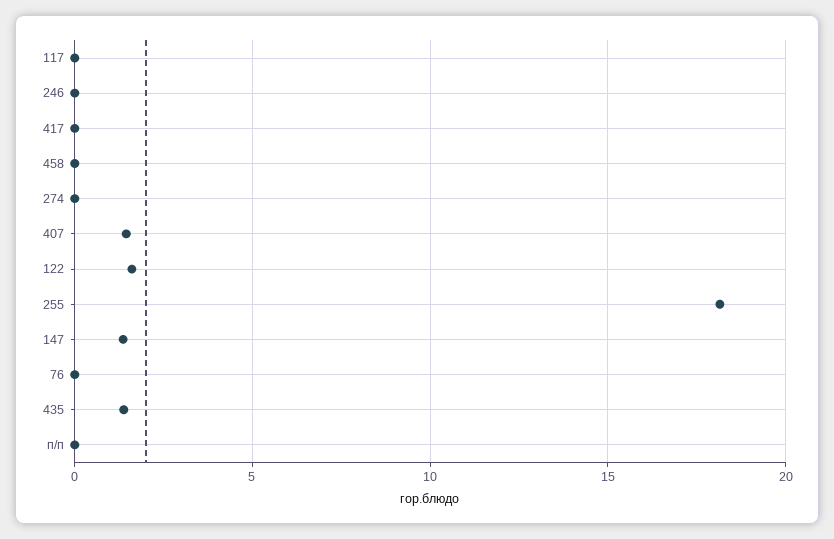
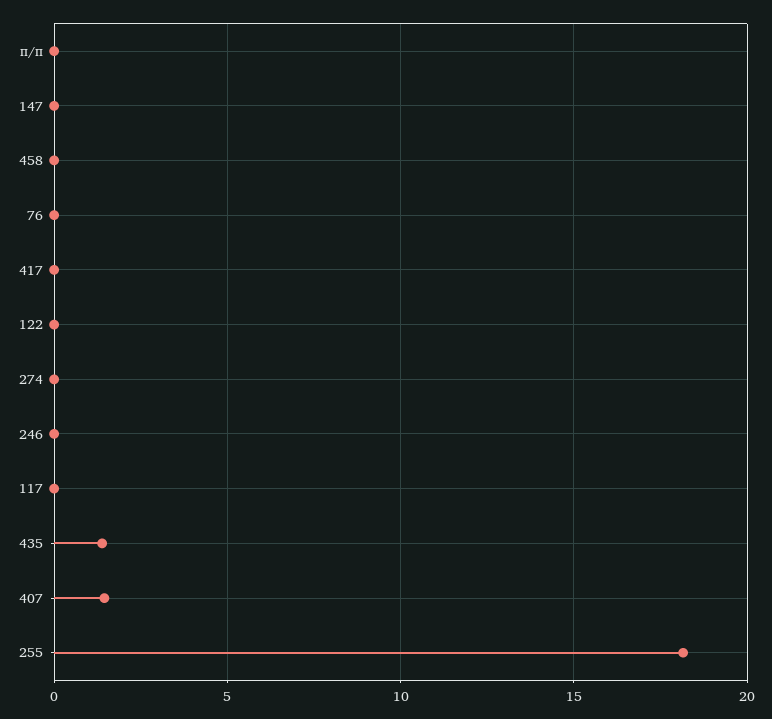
  {
    "117": 0,
    "246": 0,
    "417": 0,
    "458": 0,
    "274": 0,
    "407": 1.5,
-   "122": 1.5,
+   "122": 0,
    "255": 18,
-   "147": 1.5,
+   "147": 0,
    "76": 0,
    "435": 1.5,
    "п/п": 0
  }

